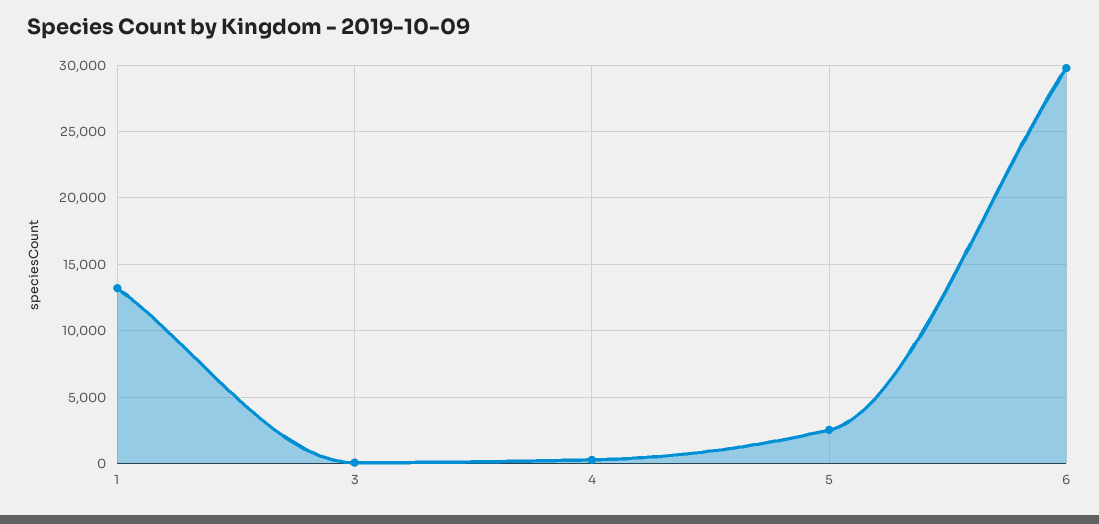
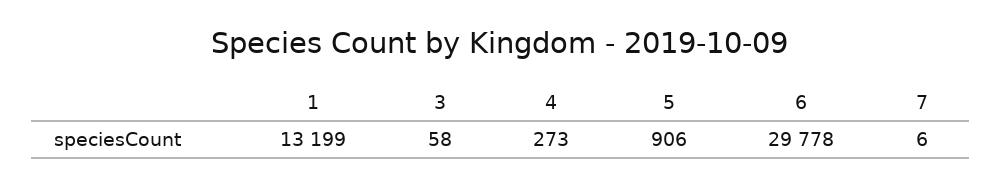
  {
    "1": 13199,
    "3": 58,
    "4": 273,
-   "5": 2500,
+   "5": 906,
-   "6": 29778
+   "6": 29778,
+   "7": 6
  }

